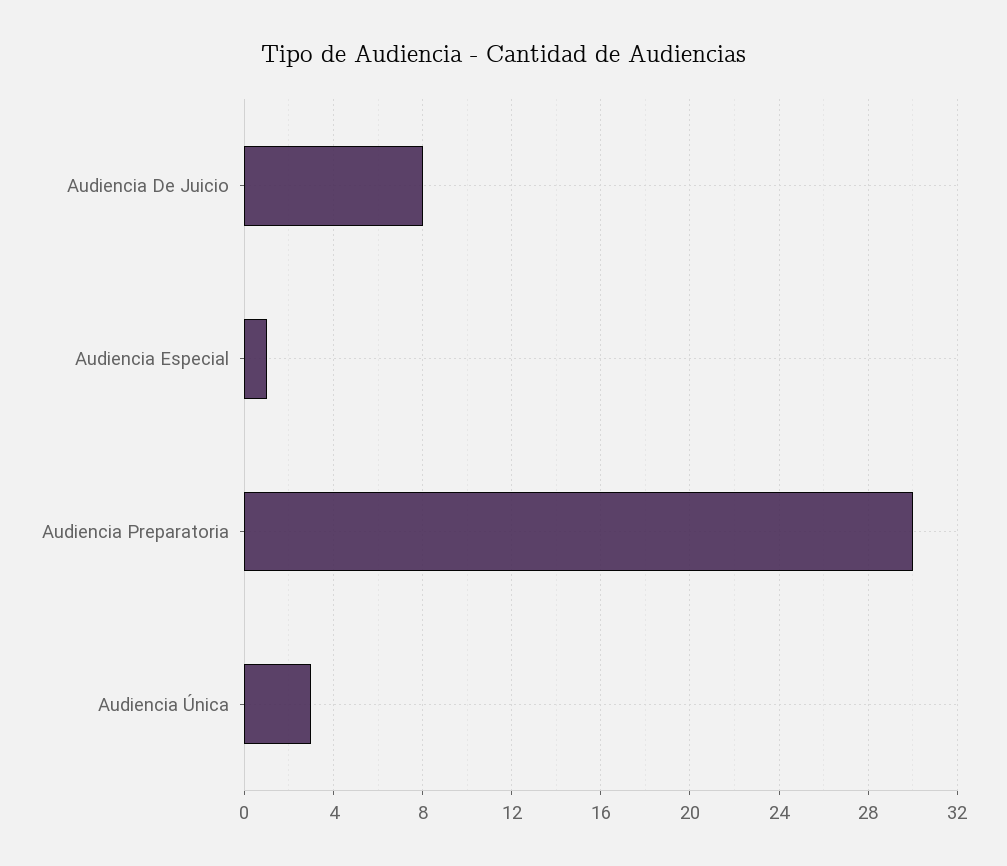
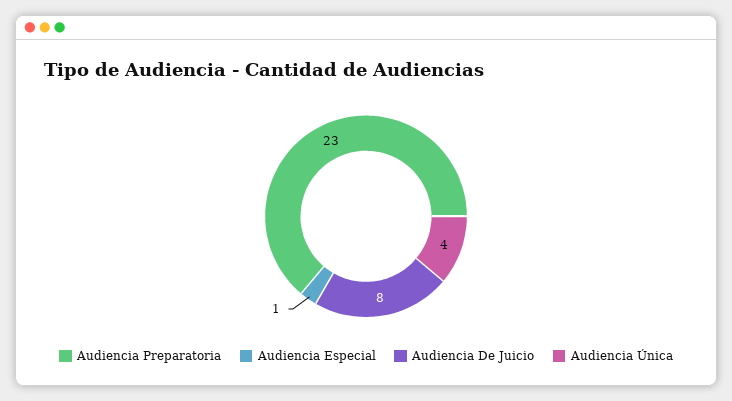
  {
    "Audiencia De Juicio": 8,
    "Audiencia Especial": 1,
-   "Audiencia Preparatoria": 30,
+   "Audiencia Preparatoria": 23,
-   "Audiencia Única": 3
+   "Audiencia Única": 4
  }

